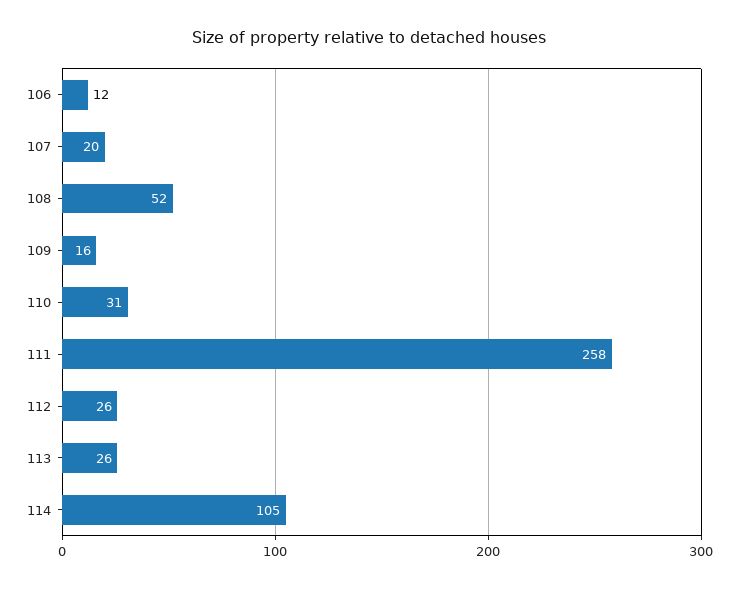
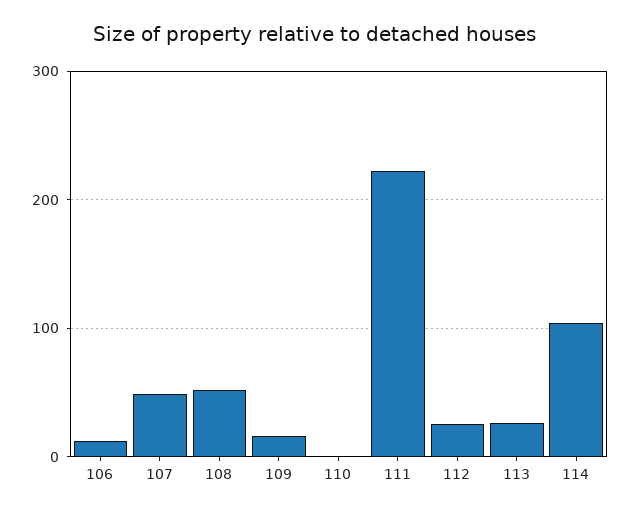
  {
    "106": 12,
-   "107": 20,
+   "107": 50,
    "108": 52,
    "109": 16,
-   "110": 31,
+   "110": 0,
-   "111": 258,
+   "111": 220,
    "112": 26,
    "113": 26,
    "114": 105
  }

